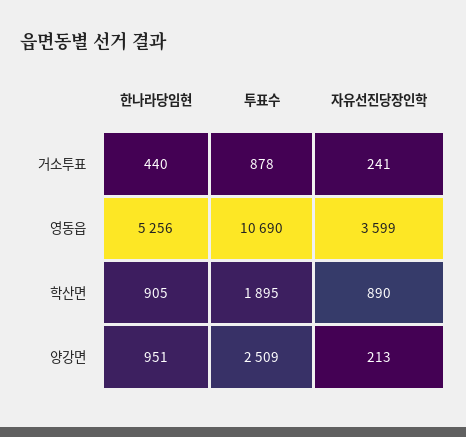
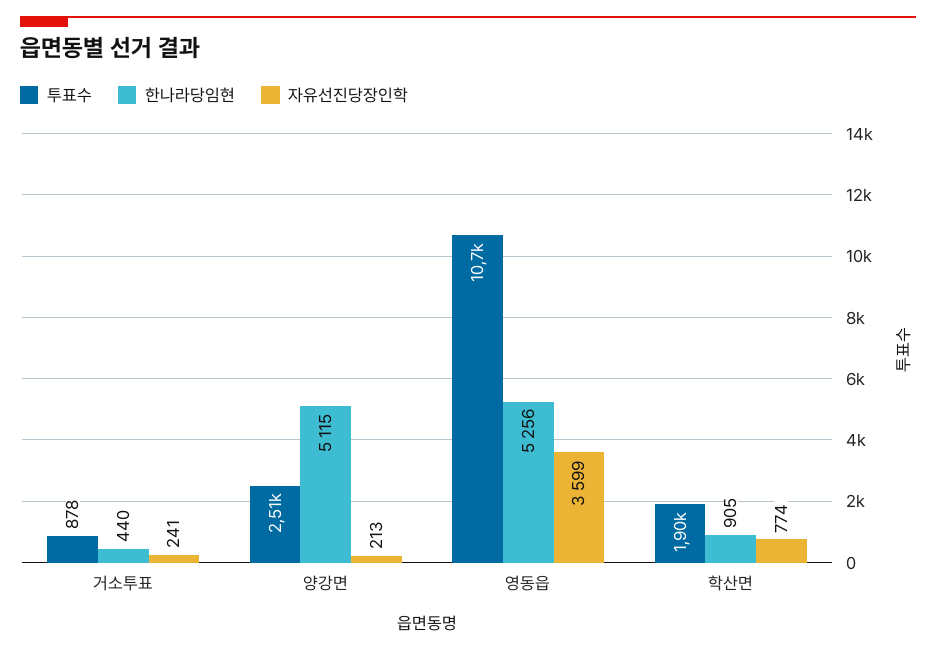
  {
    "한나라당임현": {
      "거소투표": 440,
      "영동읍": 5256,
      "학산면": 905,
-     "양강면": 951
+     "양강면": 5115
    },
    "투표수": {
      "거소투표": 878,
      "영동읍": 10690,
      "학산면": 1895,
      "양강면": 2509
    },
    "자유선진당장인학": {
      "거소투표": 241,
      "영동읍": 3599,
-     "학산면": 890,
+     "학산면": 774,
      "양강면": 213
    }
  }

